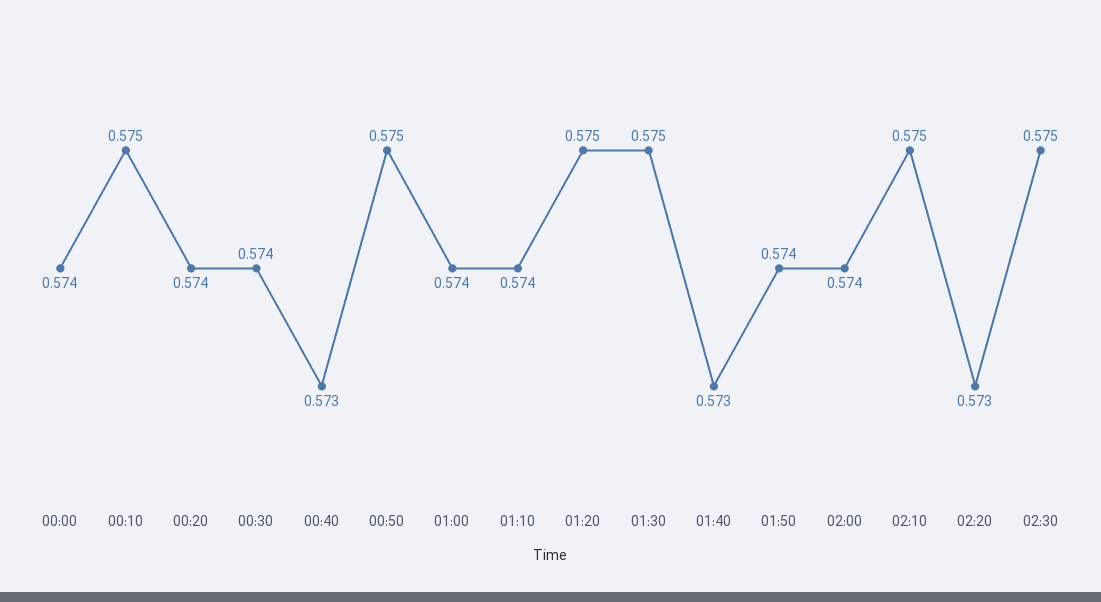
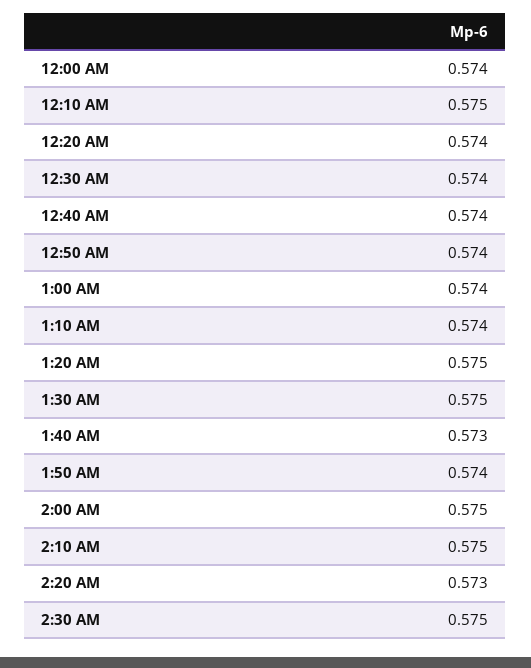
  {
    "00:00": 0.574,
    "00:10": 0.575,
    "00:20": 0.574,
    "00:30": 0.574,
-   "00:40": 0.573,
+   "00:40": 0.574,
-   "00:50": 0.575,
+   "00:50": 0.574,
    "01:00": 0.574,
    "01:10": 0.574,
    "01:20": 0.575,
    "01:30": 0.575,
    "01:40": 0.573,
    "01:50": 0.574,
-   "02:00": 0.574,
+   "02:00": 0.575,
    "02:10": 0.575,
    "02:20": 0.573,
    "02:30": 0.575
  }

